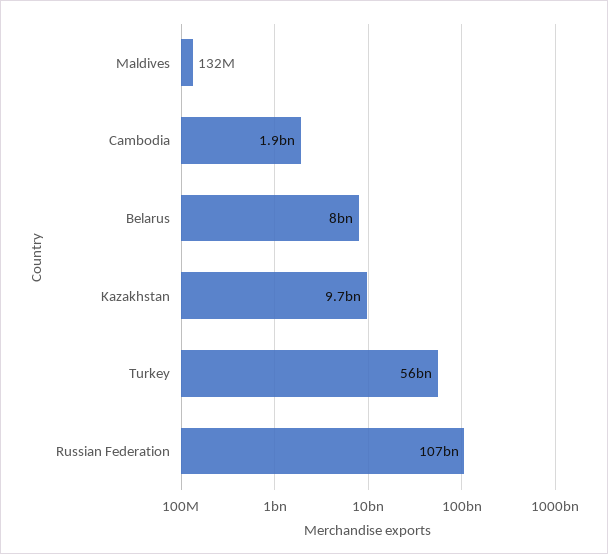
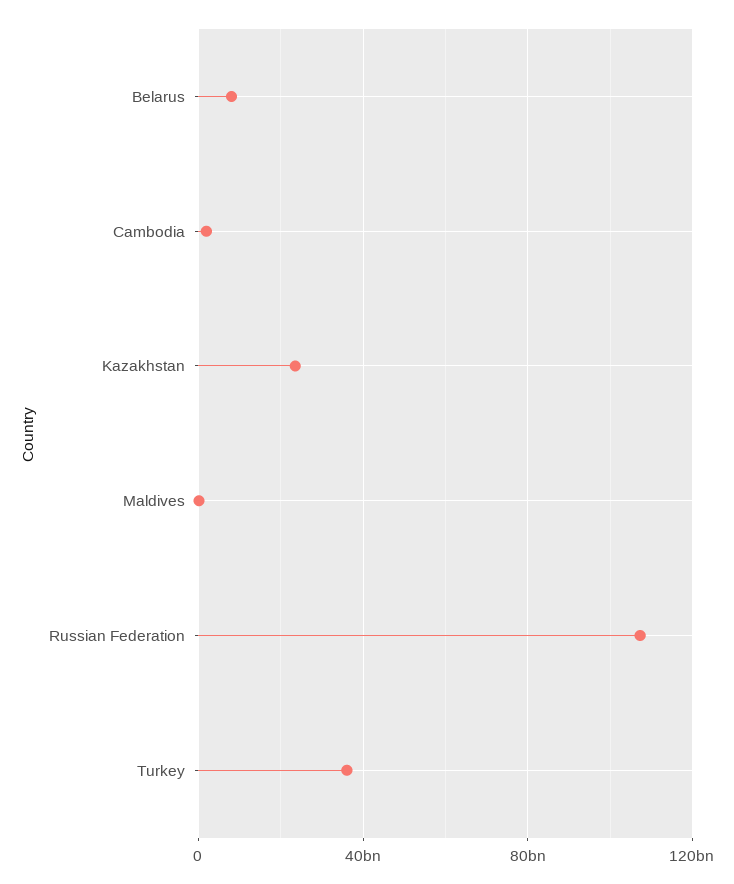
  {
    "Maldives": 132000000,
    "Cambodia": 1900000000,
    "Belarus": 8000000000,
-   "Kazakhstan": 9700000000,
+   "Kazakhstan": 25000000000,
-   "Turkey": 56000000000,
+   "Turkey": 35000000000,
    "Russian Federation": 107000000000
  }

